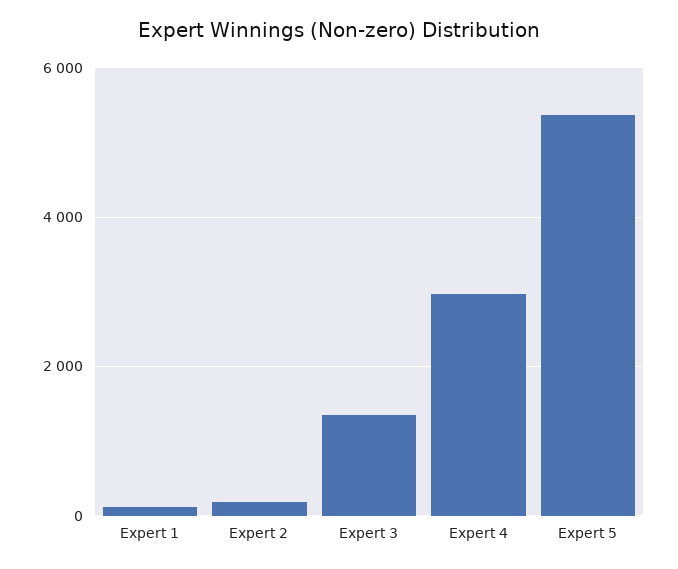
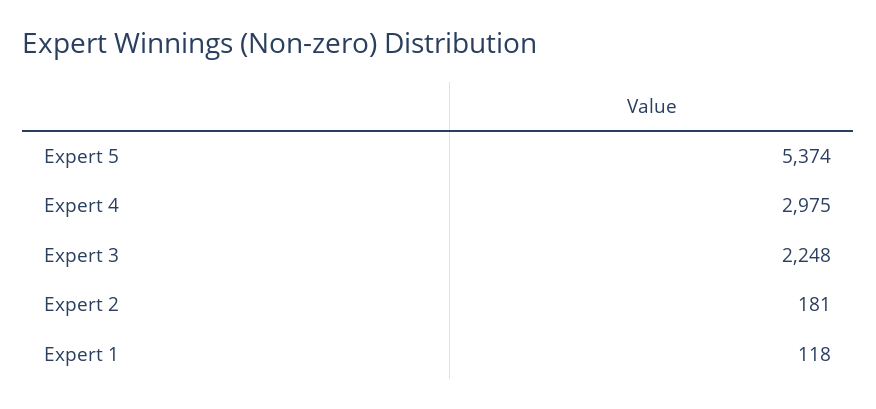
  {
    "Expert 1": 118,
    "Expert 2": 181,
-   "Expert 3": 1400,
+   "Expert 3": 2248,
    "Expert 4": 2975,
    "Expert 5": 5374
  }

